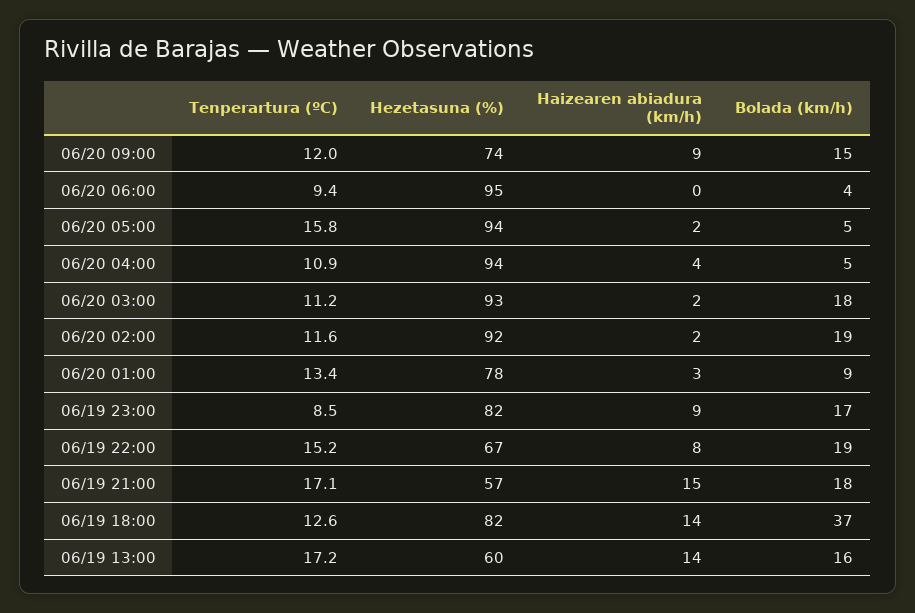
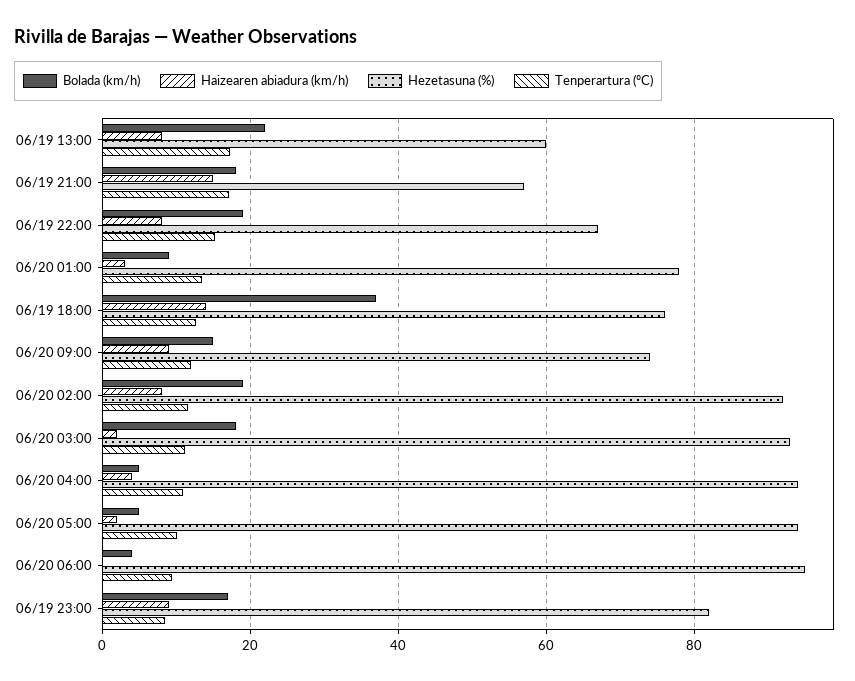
  {
    "Tenperartura (ºC)": {
      "06/20 09:00": 12,
      "06/20 06:00": 9.4,
-     "06/20 05:00": 15.8,
+     "06/20 05:00": 10,
      "06/20 04:00": 10.9,
      "06/20 03:00": 11.2,
      "06/20 02:00": 11.6,
      "06/20 01:00": 13.4,
      "06/19 23:00": 8.5,
      "06/19 22:00": 15.2,
      "06/19 21:00": 17.1,
      "06/19 18:00": 12.6,
      "06/19 13:00": 17.2
    },
    "Hezetasuna (%)": {
      "06/20 09:00": 74,
      "06/20 06:00": 95,
      "06/20 05:00": 94,
      "06/20 04:00": 94,
      "06/20 03:00": 93,
      "06/20 02:00": 92,
      "06/20 01:00": 78,
      "06/19 23:00": 82,
      "06/19 22:00": 67,
      "06/19 21:00": 57,
-     "06/19 18:00": 82,
+     "06/19 18:00": 76,
      "06/19 13:00": 60
    },
    "Haizearen abiadura (km/h)": {
      "06/20 09:00": 9,
      "06/20 06:00": 0,
      "06/20 05:00": 2,
      "06/20 04:00": 4,
      "06/20 03:00": 2,
-     "06/20 02:00": 2,
+     "06/20 02:00": 8,
      "06/20 01:00": 3,
      "06/19 23:00": 9,
      "06/19 22:00": 8,
      "06/19 21:00": 15,
      "06/19 18:00": 14,
-     "06/19 13:00": 14
+     "06/19 13:00": 8
    },
    "Bolada (km/h)": {
      "06/20 09:00": 15,
      "06/20 06:00": 4,
      "06/20 05:00": 5,
      "06/20 04:00": 5,
      "06/20 03:00": 18,
      "06/20 02:00": 19,
      "06/20 01:00": 9,
      "06/19 23:00": 17,
      "06/19 22:00": 19,
      "06/19 21:00": 18,
      "06/19 18:00": 37,
-     "06/19 13:00": 16
+     "06/19 13:00": 22
    }
  }

